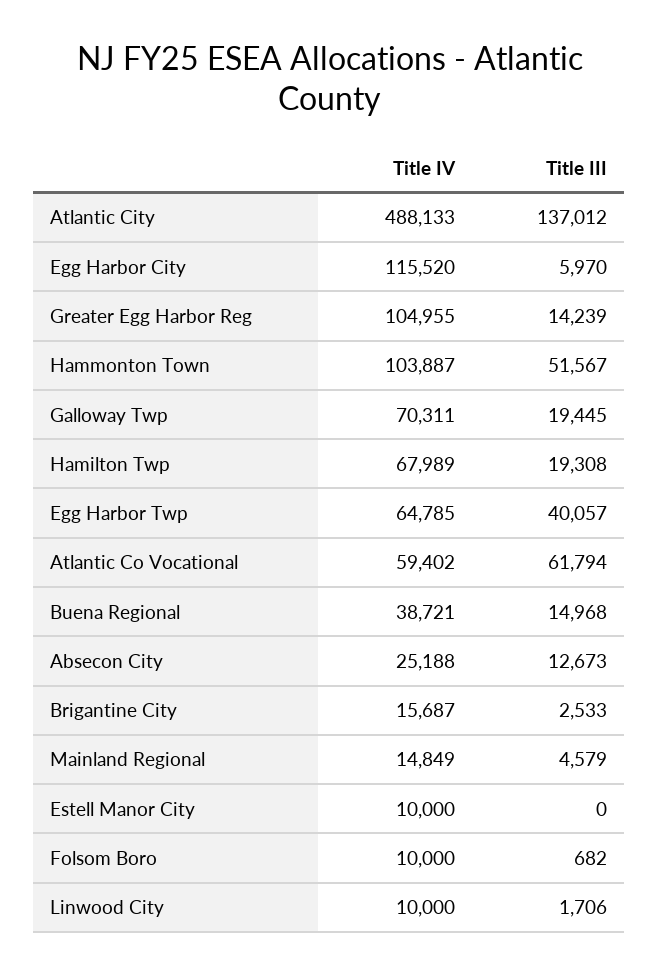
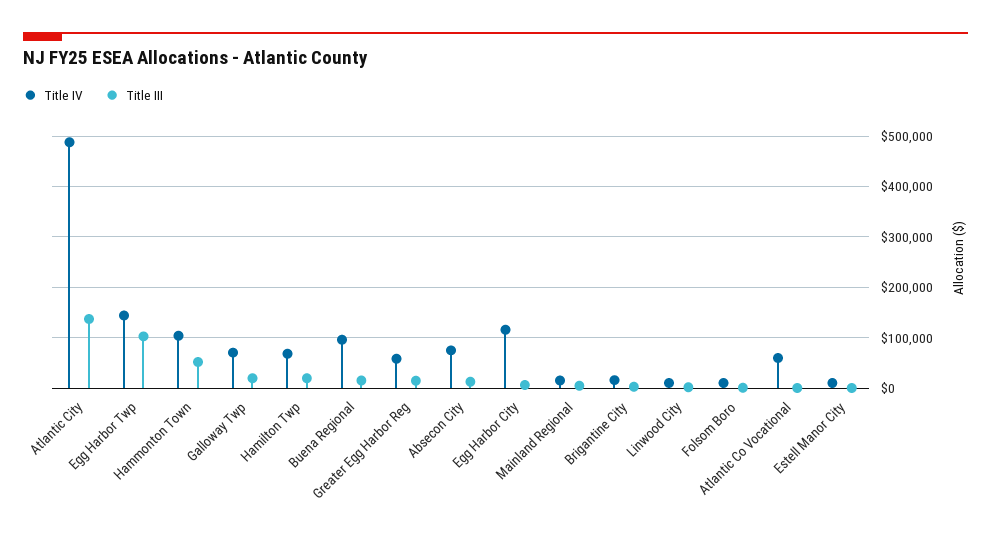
  {
    "Title IV": {
      "Atlantic City": 488133,
      "Egg Harbor City": 115520,
-     "Greater Egg Harbor Reg": 104955,
+     "Greater Egg Harbor Reg": 60000,
      "Hammonton Town": 103887,
      "Galloway Twp": 70311,
      "Hamilton Twp": 67989,
-     "Egg Harbor Twp": 64785,
+     "Egg Harbor Twp": 140000,
      "Atlantic Co Vocational": 59402,
-     "Buena Regional": 38721,
+     "Buena Regional": 100000,
-     "Absecon City": 25188,
+     "Absecon City": 80000,
      "Brigantine City": 15687,
      "Mainland Regional": 14849,
      "Estell Manor City": 10000,
      "Folsom Boro": 10000,
      "Linwood City": 10000
    },
    "Title III": {
      "Atlantic City": 137012,
      "Egg Harbor City": 5970,
      "Greater Egg Harbor Reg": 14239,
      "Hammonton Town": 51567,
      "Galloway Twp": 19445,
      "Hamilton Twp": 19308,
-     "Egg Harbor Twp": 40057,
+     "Egg Harbor Twp": 100000,
-     "Atlantic Co Vocational": 61794,
+     "Atlantic Co Vocational": 0,
      "Buena Regional": 14968,
      "Absecon City": 12673,
      "Brigantine City": 2533,
      "Mainland Regional": 4579,
      "Estell Manor City": 0,
      "Folsom Boro": 682,
      "Linwood City": 1706
    }
  }

